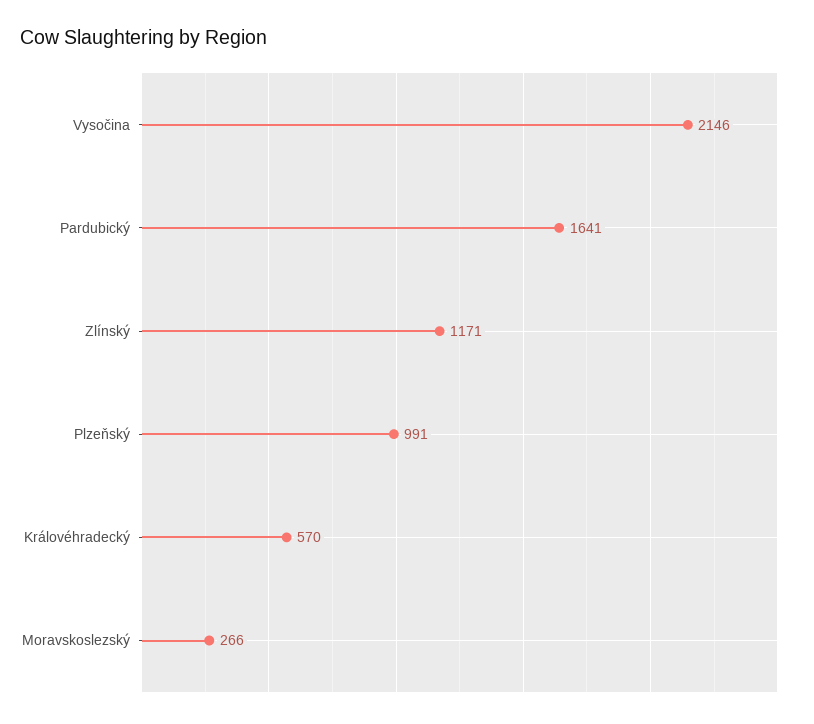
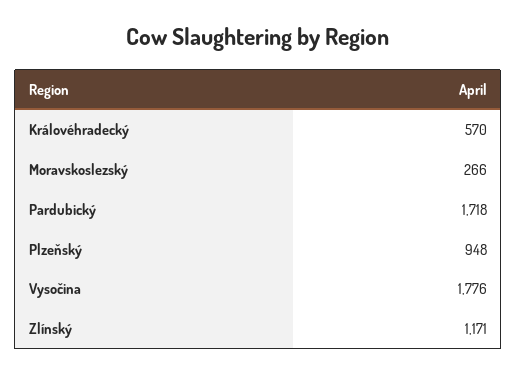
  {
-   "Vysočina": 2146,
+   "Vysočina": 1776,
-   "Pardubický": 1641,
+   "Pardubický": 1718,
    "Zlínský": 1171,
-   "Plzeňský": 991,
+   "Plzeňský": 948,
    "Královéhradecký": 570,
    "Moravskoslezský": 266
  }

